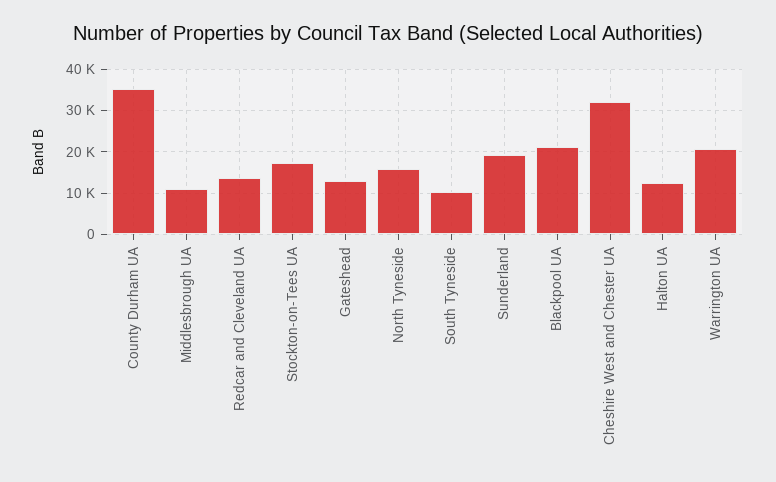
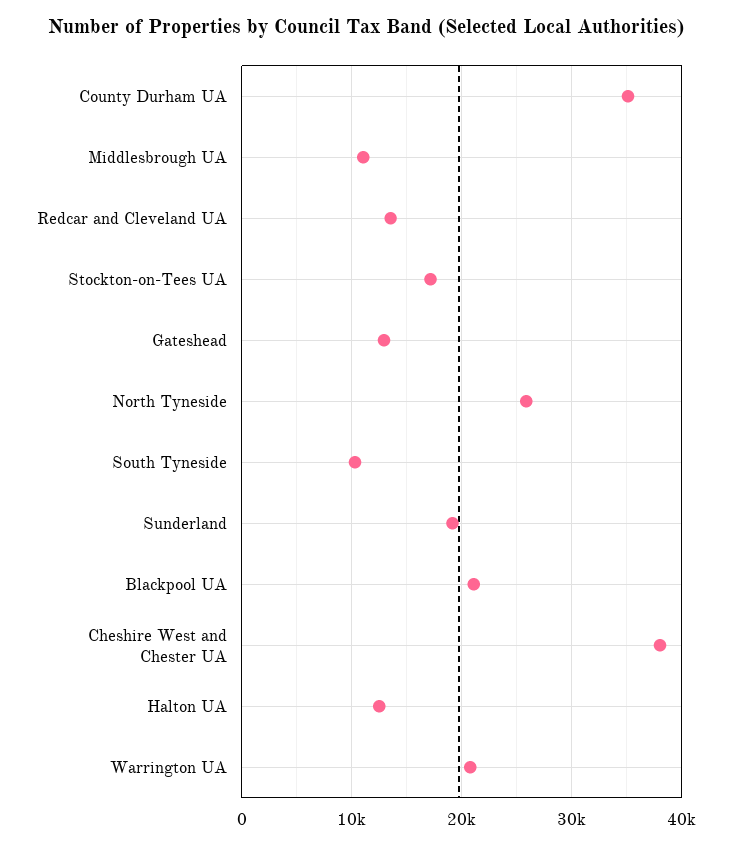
  {
    "County Durham UA": 35000,
    "Middlesbrough UA": 11000,
    "Redcar and Cleveland UA": 14000,
    "Stockton-on-Tees UA": 17000,
    "Gateshead": 13000,
-   "North Tyneside": 16000,
+   "North Tyneside": 26000,
    "South Tyneside": 10000,
    "Sunderland": 19000,
    "Blackpool UA": 21000,
-   "Cheshire West and Chester UA": 32000,
+   "Cheshire West and Chester UA": 38000,
    "Halton UA": 13000,
    "Warrington UA": 21000
  }

